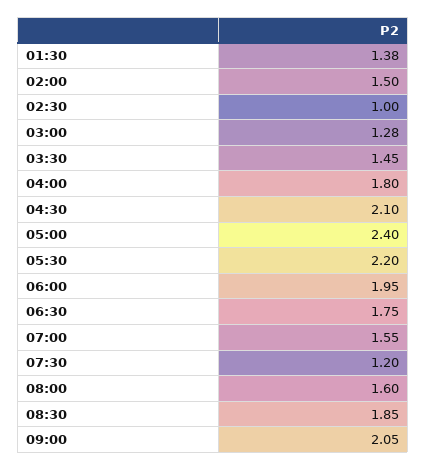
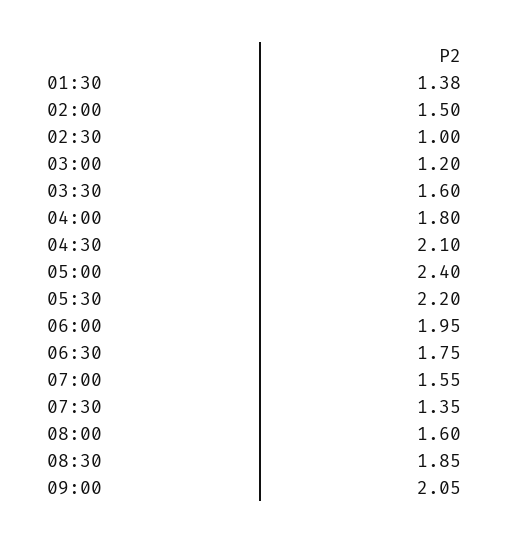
  {
    "01:30": 1.38,
    "02:00": 1.5,
    "02:30": 1,
-   "03:00": 1.28,
+   "03:00": 1.2,
-   "03:30": 1.45,
+   "03:30": 1.6,
    "04:00": 1.8,
    "04:30": 2.1,
    "05:00": 2.4,
    "05:30": 2.2,
    "06:00": 1.95,
    "06:30": 1.75,
    "07:00": 1.55,
-   "07:30": 1.2,
+   "07:30": 1.35,
    "08:00": 1.6,
    "08:30": 1.85,
    "09:00": 2.05
  }

